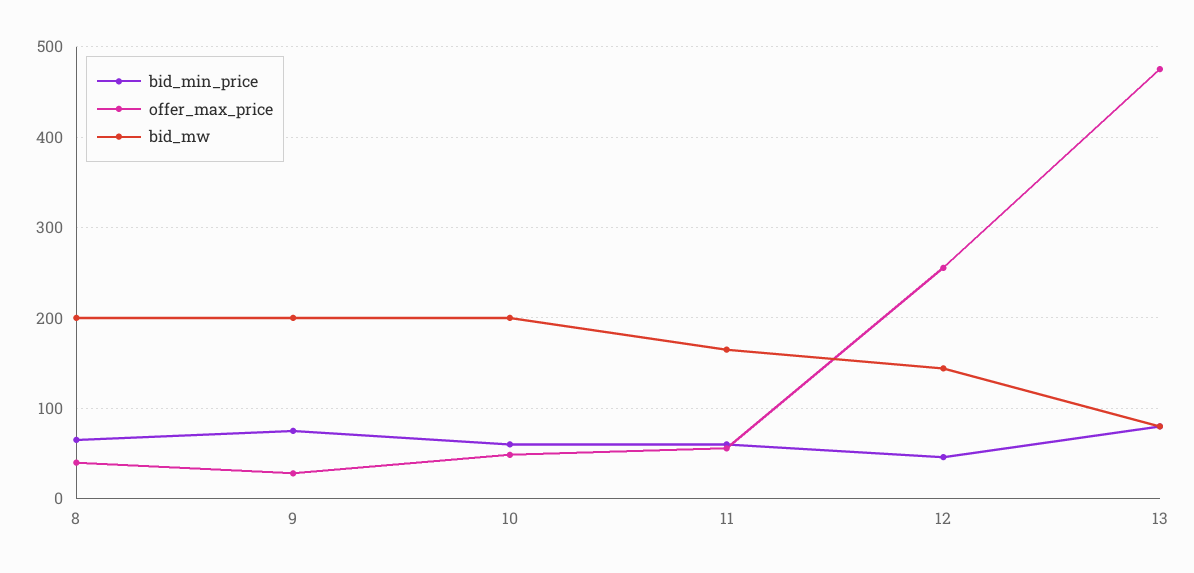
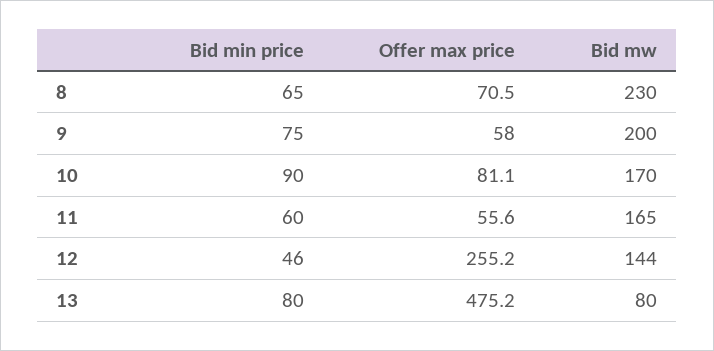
  {
    "bid_min_price": {
      "8": 65,
      "9": 75,
-     "10": 60,
+     "10": 90,
      "11": 60,
      "12": 46,
      "13": 80
    },
    "offer_max_price": {
-     "8": 40,
+     "8": 70.5,
-     "9": 30,
+     "9": 58,
-     "10": 50,
+     "10": 81.1,
      "11": 55.6,
      "12": 255.2,
      "13": 475.2
    },
    "bid_mw": {
-     "8": 200,
+     "8": 230,
      "9": 200,
-     "10": 200,
+     "10": 170,
      "11": 165,
      "12": 144,
      "13": 80
    }
  }

